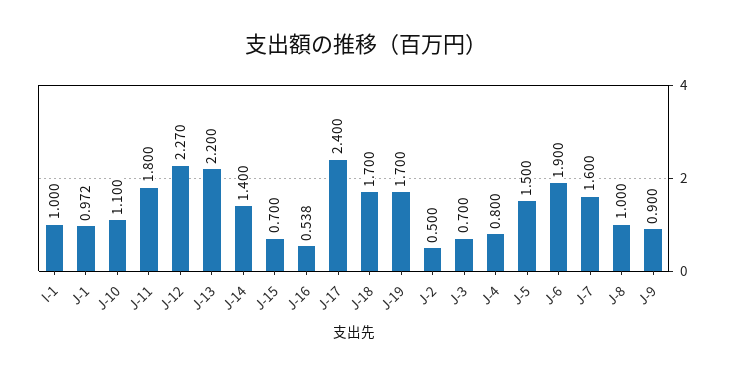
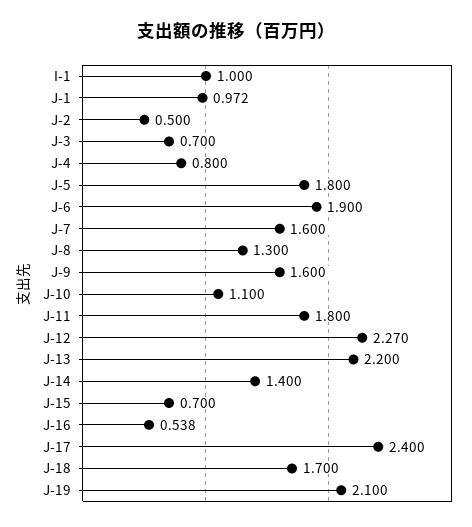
  {
    "I-1": 1,
    "J-1": 0.972,
    "J-10": 1.1,
    "J-11": 1.8,
    "J-12": 2.27,
    "J-13": 2.2,
    "J-14": 1.4,
    "J-15": 0.7,
    "J-16": 0.538,
    "J-17": 2.4,
    "J-18": 1.7,
-   "J-19": 1.7,
+   "J-19": 2.1,
    "J-2": 0.5,
    "J-3": 0.7,
    "J-4": 0.8,
-   "J-5": 1.5,
+   "J-5": 1.8,
    "J-6": 1.9,
    "J-7": 1.6,
-   "J-8": 1,
+   "J-8": 1.3,
-   "J-9": 0.9
+   "J-9": 1.6
  }

